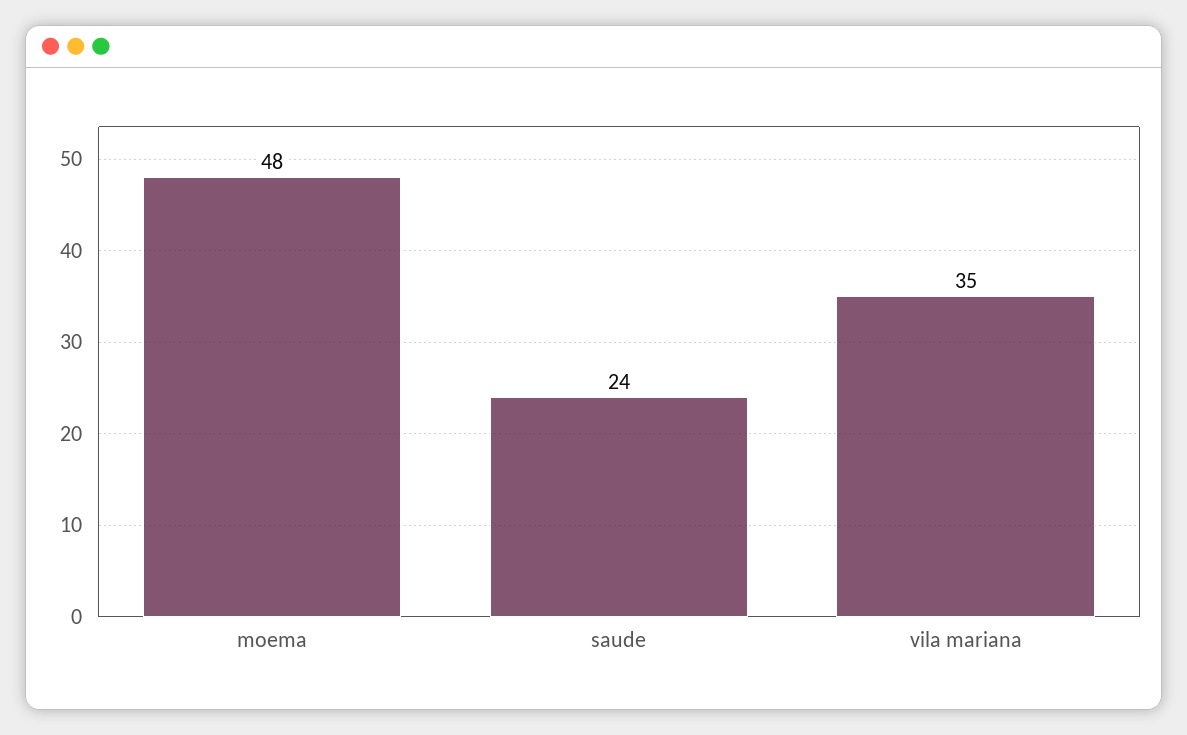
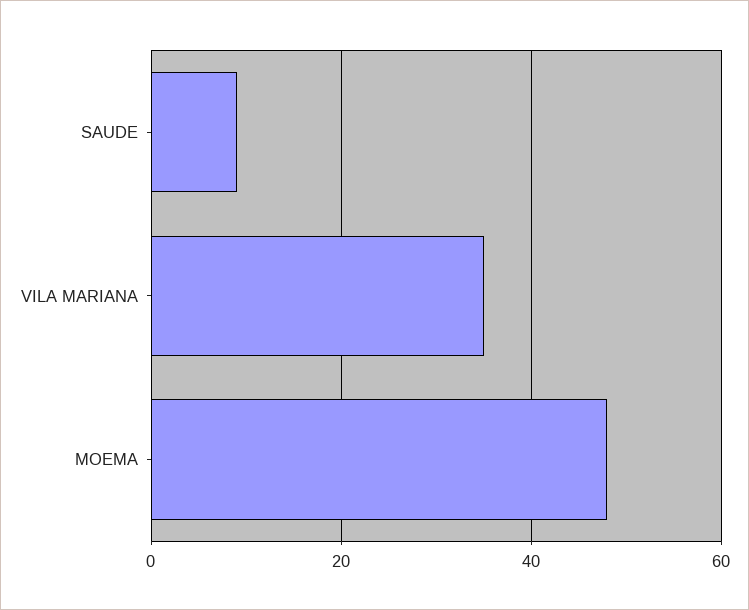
  {
    "moema": 48,
-   "saude": 24,
+   "saude": 10,
    "vila mariana": 35
  }

